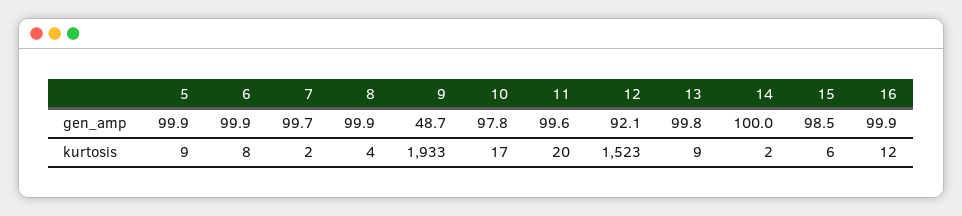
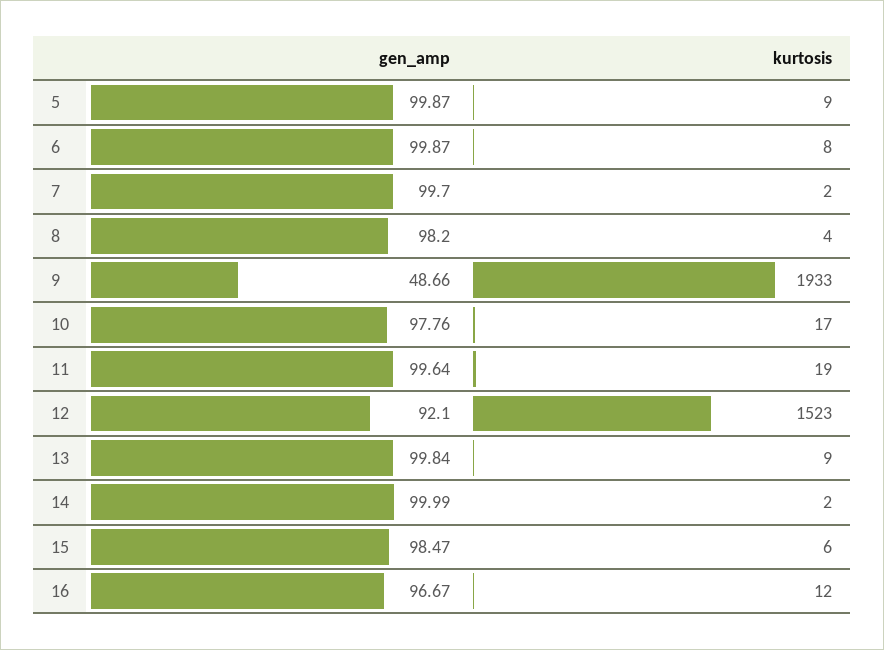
  {
    "5": {
      "gen_amp": 99.87,
      "kurtosis": 9
    },
    "6": {
      "gen_amp": 99.87,
      "kurtosis": 8
    },
    "7": {
      "gen_amp": 99.7,
      "kurtosis": 2
    },
    "8": {
-     "gen_amp": 99.9,
+     "gen_amp": 98.2,
      "kurtosis": 4
    },
    "9": {
      "gen_amp": 48.66,
      "kurtosis": 1933
    },
    "10": {
      "gen_amp": 97.76,
      "kurtosis": 17
    },
    "11": {
      "gen_amp": 99.64,
-     "kurtosis": 20
+     "kurtosis": 19
    },
    "12": {
      "gen_amp": 92.1,
      "kurtosis": 1523
    },
    "13": {
      "gen_amp": 99.84,
      "kurtosis": 9
    },
    "14": {
      "gen_amp": 99.99,
      "kurtosis": 2
    },
    "15": {
      "gen_amp": 98.47,
      "kurtosis": 6
    },
    "16": {
-     "gen_amp": 99.9,
+     "gen_amp": 96.67,
      "kurtosis": 12
    }
  }

